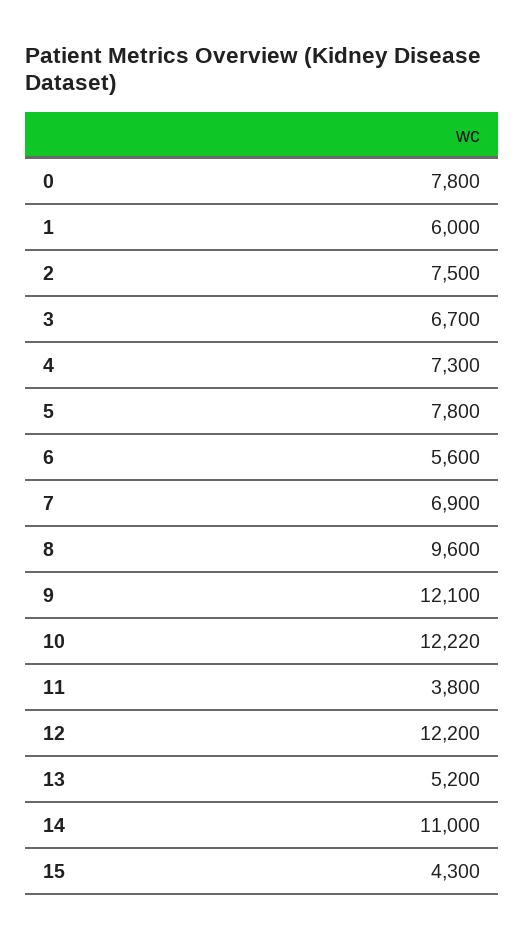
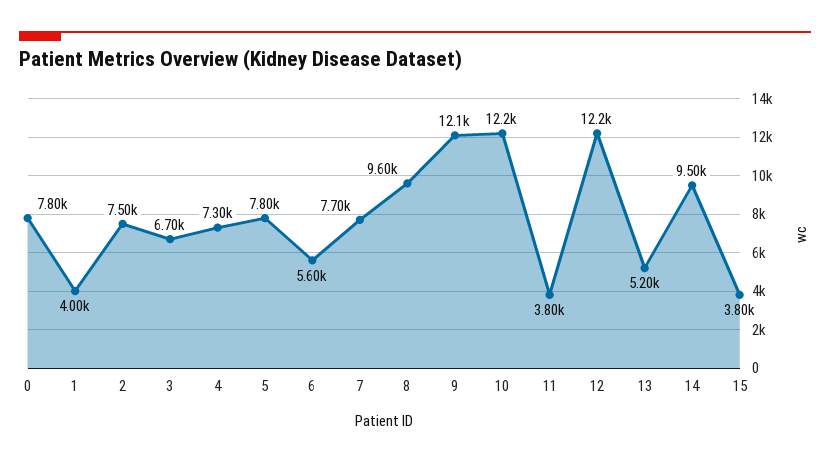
  {
    "0": 7800,
-   "1": 6000,
+   "1": 4000,
    "2": 7500,
    "3": 6700,
    "4": 7300,
    "5": 7800,
    "6": 5600,
-   "7": 6900,
+   "7": 7700,
    "8": 9600,
    "9": 12100,
    "10": 12220,
    "11": 3800,
    "12": 12200,
    "13": 5200,
-   "14": 11000,
+   "14": 9500,
-   "15": 4300
+   "15": 3800
  }

